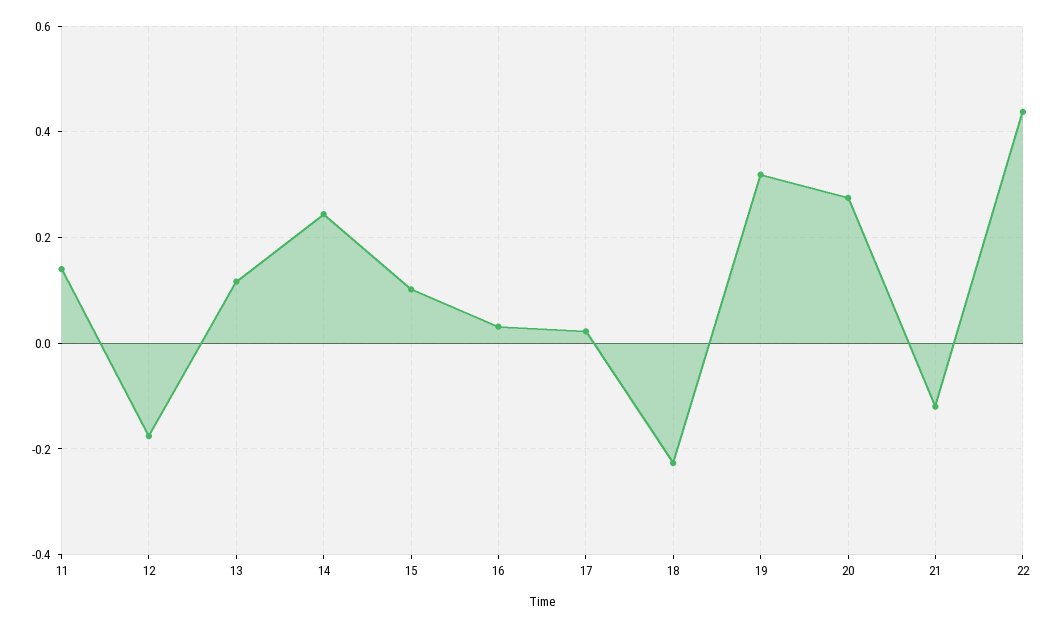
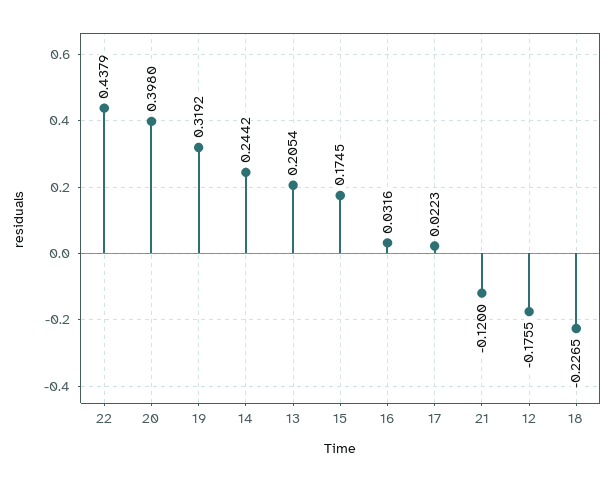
  {
-   "11": 0.14,
    "12": -0.1755,
-   "13": 0.12,
+   "13": 0.2054,
    "14": 0.2442,
-   "15": 0.1,
+   "15": 0.1745,
    "16": 0.0316,
    "17": 0.0223,
    "18": -0.2265,
    "19": 0.3192,
-   "20": 0.28,
+   "20": 0.398,
    "21": -0.12,
    "22": 0.4379
  }

